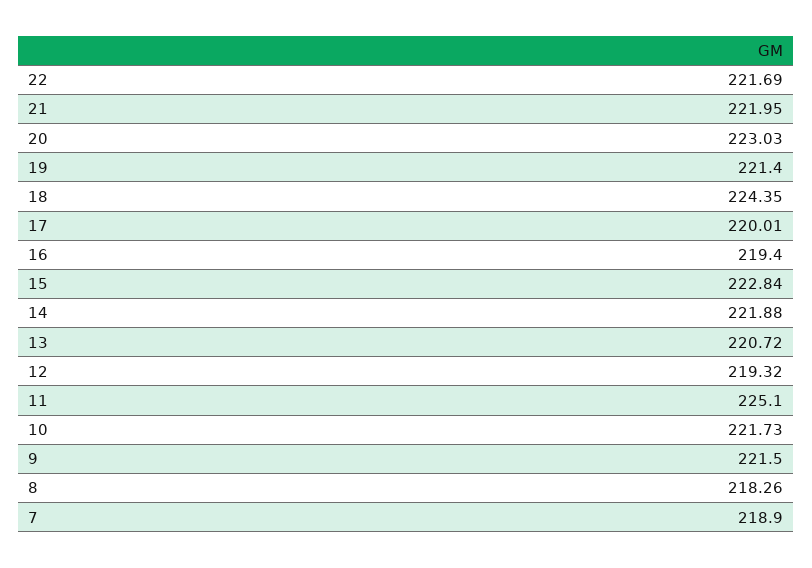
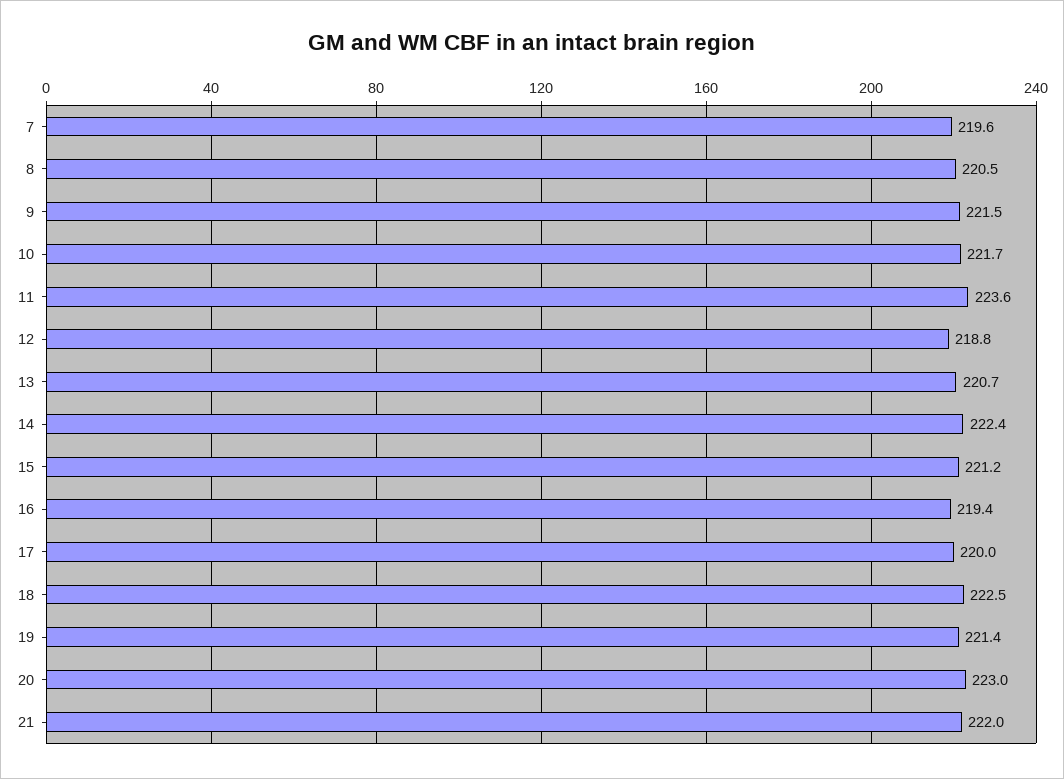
  {
-   "22": 221.69,
    "21": 221.95,
    "20": 223.03,
    "19": 221.4,
-   "18": 224.35,
+   "18": 222.5,
    "17": 220.01,
    "16": 219.4,
-   "15": 222.84,
+   "15": 221.2,
-   "14": 221.88,
+   "14": 222.4,
    "13": 220.72,
-   "12": 219.32,
+   "12": 218.8,
-   "11": 225.1,
+   "11": 223.6,
    "10": 221.73,
    "9": 221.5,
-   "8": 218.26,
+   "8": 220.5,
-   "7": 218.9
+   "7": 219.6
  }

